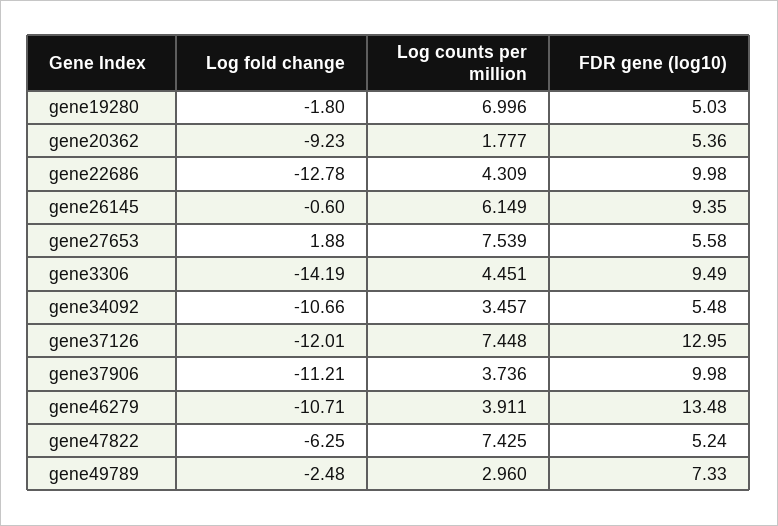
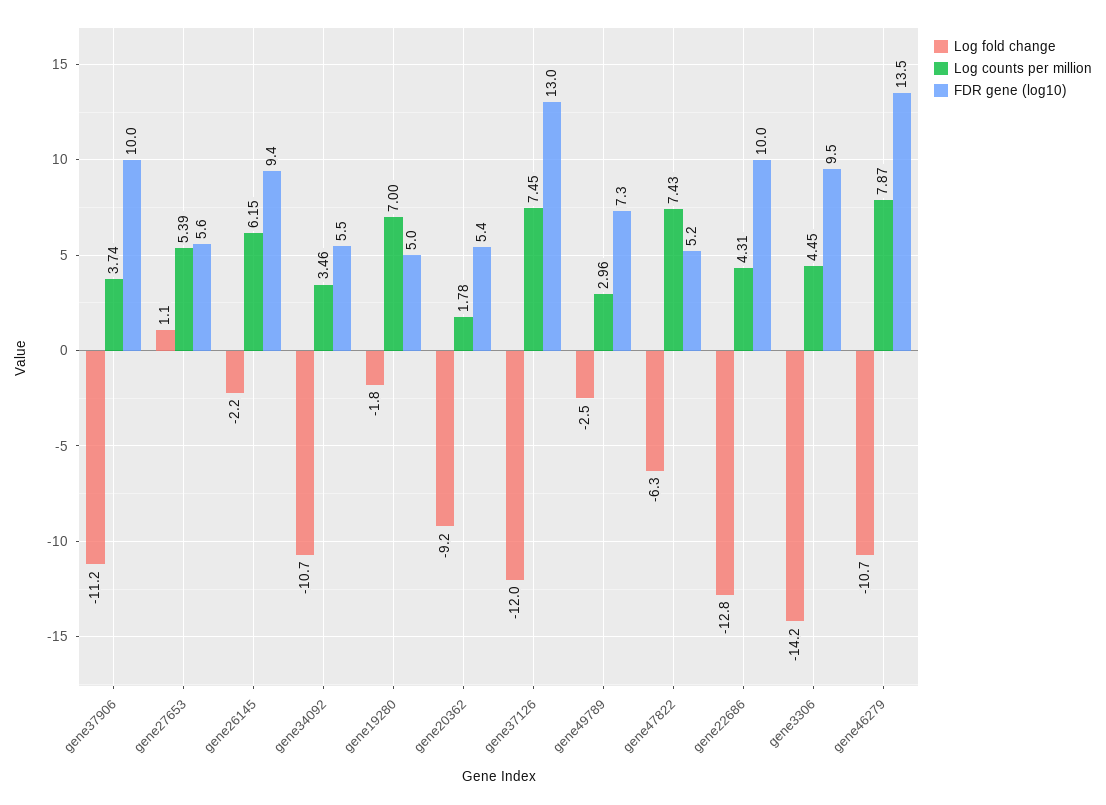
  {
    "Log fold change": {
      "gene19280": -1.8,
      "gene20362": -9.23,
      "gene22686": -12.78,
-     "gene26145": -0.6,
+     "gene26145": -2.2,
-     "gene27653": 1.88,
+     "gene27653": 1.1,
      "gene3306": -14.19,
      "gene34092": -10.66,
      "gene37126": -12.01,
      "gene37906": -11.21,
      "gene46279": -10.71,
      "gene47822": -6.25,
      "gene49789": -2.48
    },
    "Log counts per million": {
      "gene19280": 6.996,
      "gene20362": 1.777,
      "gene22686": 4.309,
      "gene26145": 6.149,
-     "gene27653": 7.539,
+     "gene27653": 5.39,
      "gene3306": 4.451,
      "gene34092": 3.457,
      "gene37126": 7.448,
      "gene37906": 3.736,
-     "gene46279": 3.911,
+     "gene46279": 7.87,
      "gene47822": 7.425,
      "gene49789": 2.96
    },
    "FDR gene (log10)": {
      "gene19280": 5.03,
      "gene20362": 5.36,
      "gene22686": 9.98,
      "gene26145": 9.35,
      "gene27653": 5.58,
      "gene3306": 9.49,
      "gene34092": 5.48,
      "gene37126": 12.95,
      "gene37906": 9.98,
      "gene46279": 13.48,
      "gene47822": 5.24,
      "gene49789": 7.33
    }
  }

